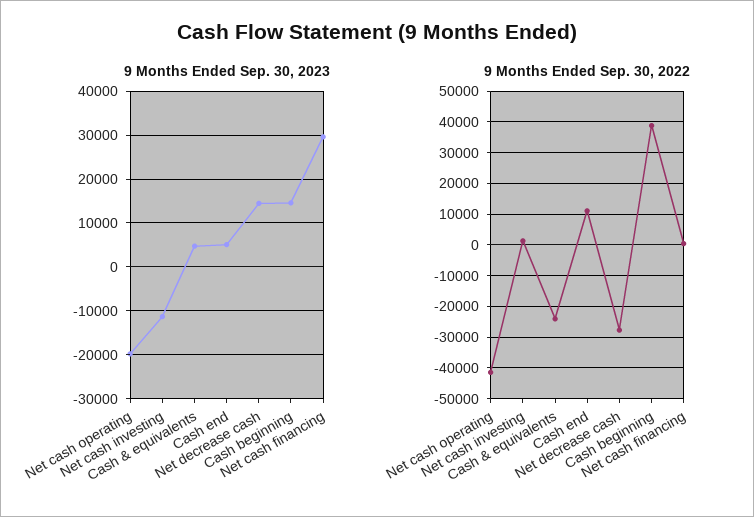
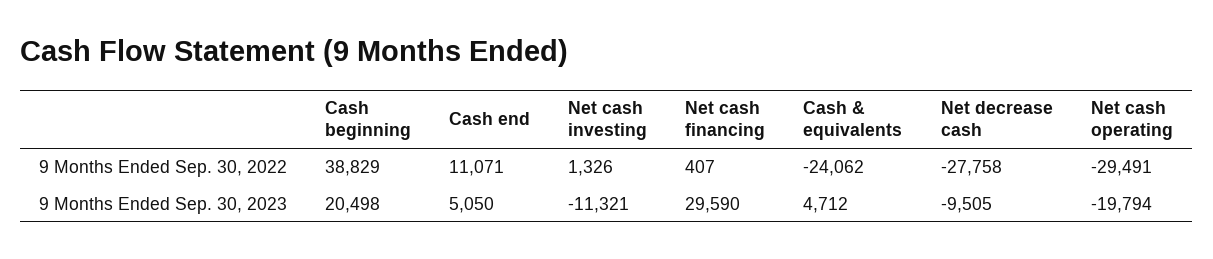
  {
    "9 Months Ended Sep. 30, 2023": {
      "Net cash operating": -19794,
      "Net cash investing": -11321,
      "Cash & equivalents": 4712,
      "Cash end": 5050,
-     "Net decrease cash": 14000,
+     "Net decrease cash": -9505,
-     "Cash beginning": 14000,
+     "Cash beginning": 20498,
      "Net cash financing": 29590
    },
    "9 Months Ended Sep. 30, 2022": {
-     "Net cash operating": -42000,
+     "Net cash operating": -29491,
      "Net cash investing": 1326,
      "Cash & equivalents": -24062,
      "Cash end": 11071,
      "Net decrease cash": -27758,
      "Cash beginning": 38829,
      "Net cash financing": 407
    }
  }

